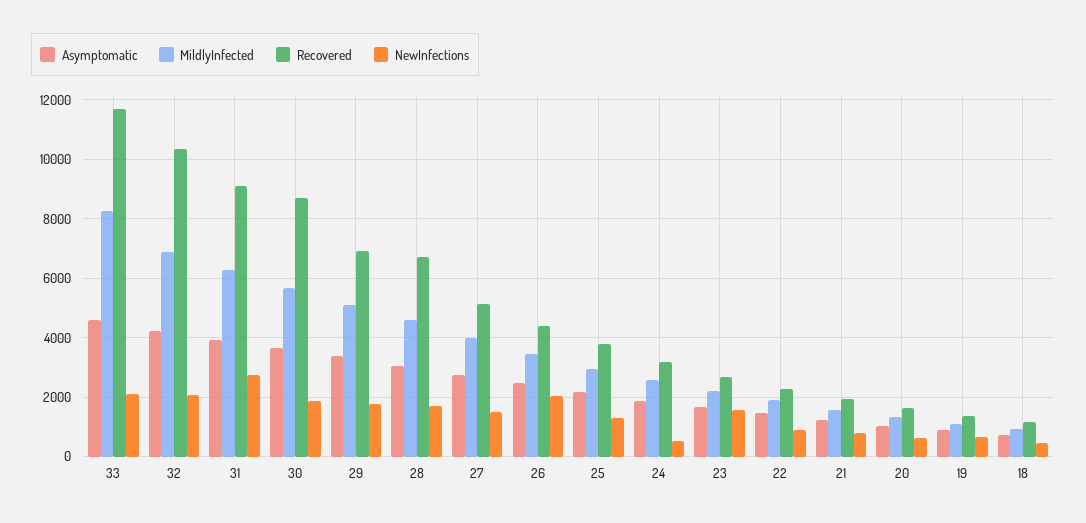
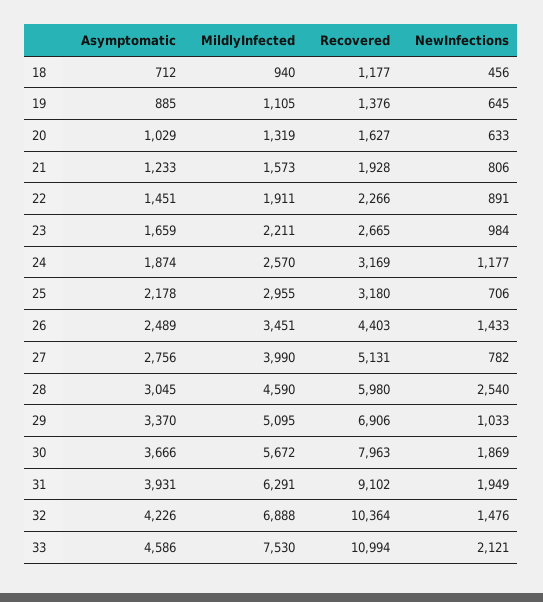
  {
    "Asymptomatic": {
      "33": 4586,
      "32": 4226,
      "31": 3931,
      "30": 3666,
      "29": 3370,
      "28": 3045,
      "27": 2756,
      "26": 2489,
      "25": 2178,
      "24": 1874,
      "23": 1659,
      "22": 1451,
      "21": 1233,
      "20": 1029,
      "19": 885,
      "18": 712
    },
    "MildlyInfected": {
-     "33": 8250,
+     "33": 7530,
      "32": 6888,
      "31": 6291,
      "30": 5672,
      "29": 5095,
      "28": 4590,
      "27": 3990,
      "26": 3451,
      "25": 2955,
      "24": 2570,
      "23": 2211,
      "22": 1911,
      "21": 1573,
      "20": 1319,
      "19": 1105,
      "18": 940
    },
    "Recovered": {
-     "33": 11750,
+     "33": 10994,
      "32": 10364,
      "31": 9102,
-     "30": 8750,
+     "30": 7963,
      "29": 6906,
-     "28": 6750,
+     "28": 5980,
      "27": 5131,
      "26": 4403,
-     "25": 3750,
+     "25": 3180,
      "24": 3169,
      "23": 2665,
      "22": 2266,
      "21": 1928,
      "20": 1627,
      "19": 1376,
      "18": 1177
    },
    "NewInfections": {
      "33": 2121,
-     "32": 2000,
+     "32": 1476,
-     "31": 2750,
+     "31": 1949,
      "30": 1869,
-     "29": 1750,
+     "29": 1033,
-     "28": 1750,
+     "28": 2540,
-     "27": 1500,
+     "27": 782,
-     "26": 2000,
+     "26": 1433,
-     "25": 1250,
+     "25": 706,
-     "24": 500,
+     "24": 1177,
-     "23": 1500,
+     "23": 984,
      "22": 891,
      "21": 806,
      "20": 633,
      "19": 645,
      "18": 456
    }
  }

